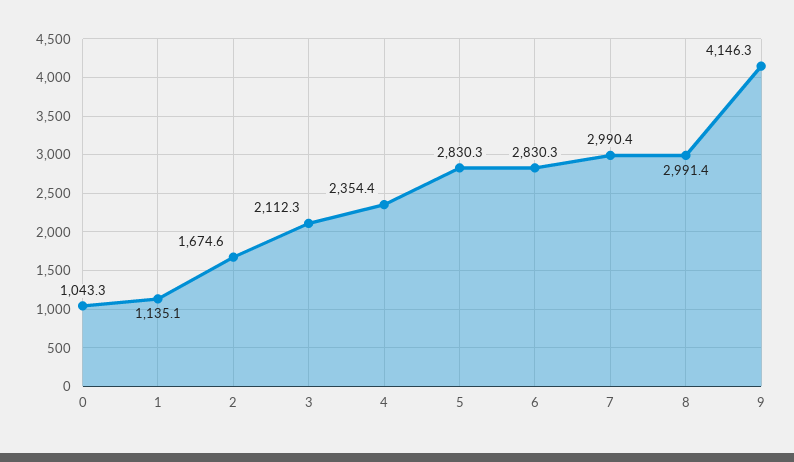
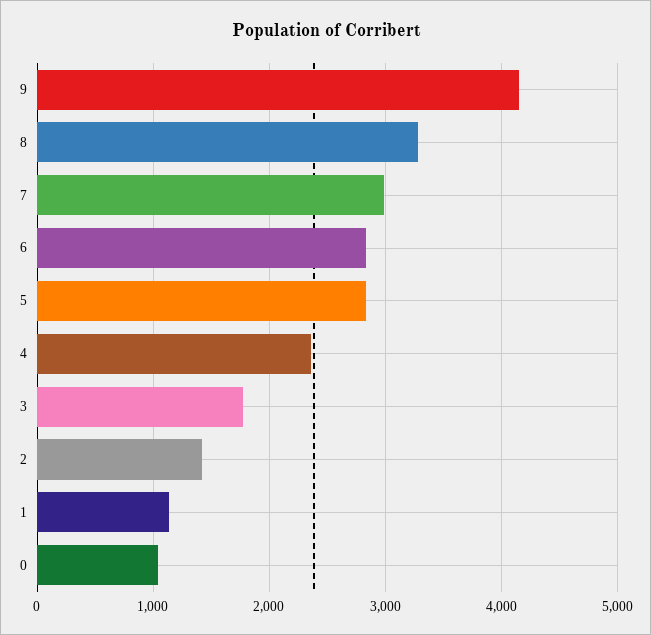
  {
    "0": 1043.3,
    "1": 1135.1,
-   "2": 1674.6,
+   "2": 1400,
-   "3": 2112.3,
+   "3": 1800,
    "4": 2354.4,
    "5": 2830.3,
    "6": 2830.3,
    "7": 2990.4,
-   "8": 2991.4,
+   "8": 3300,
    "9": 4146.3
  }

